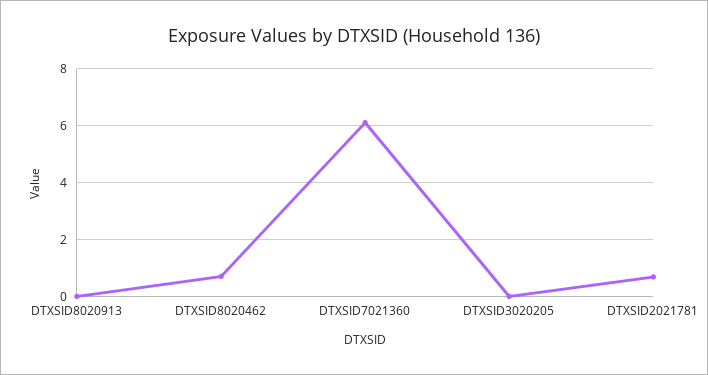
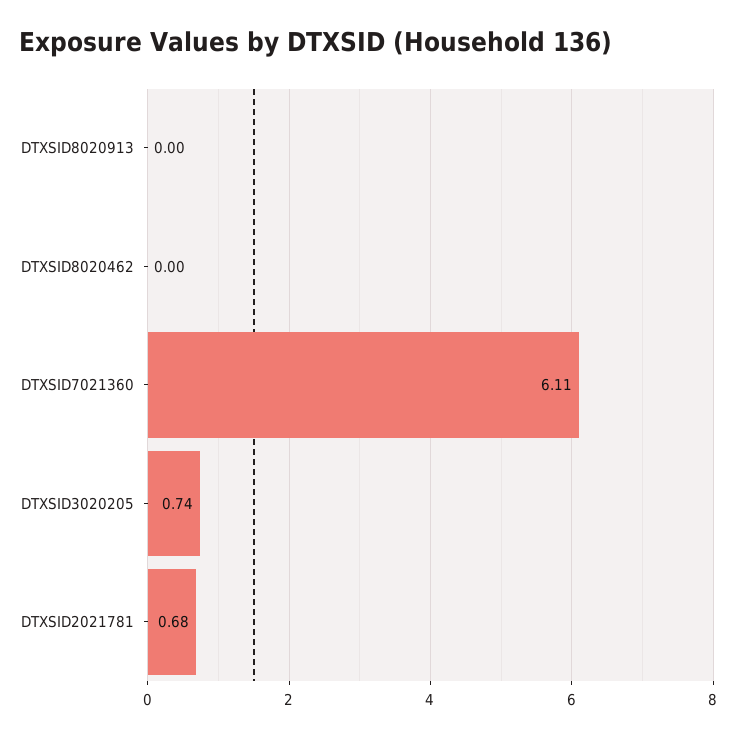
  {
    "DTXSID8020913": 0,
-   "DTXSID8020462": 0.75,
+   "DTXSID8020462": 0,
    "DTXSID7021360": 6.11,
-   "DTXSID3020205": 0,
+   "DTXSID3020205": 0.74,
    "DTXSID2021781": 0.68
  }

